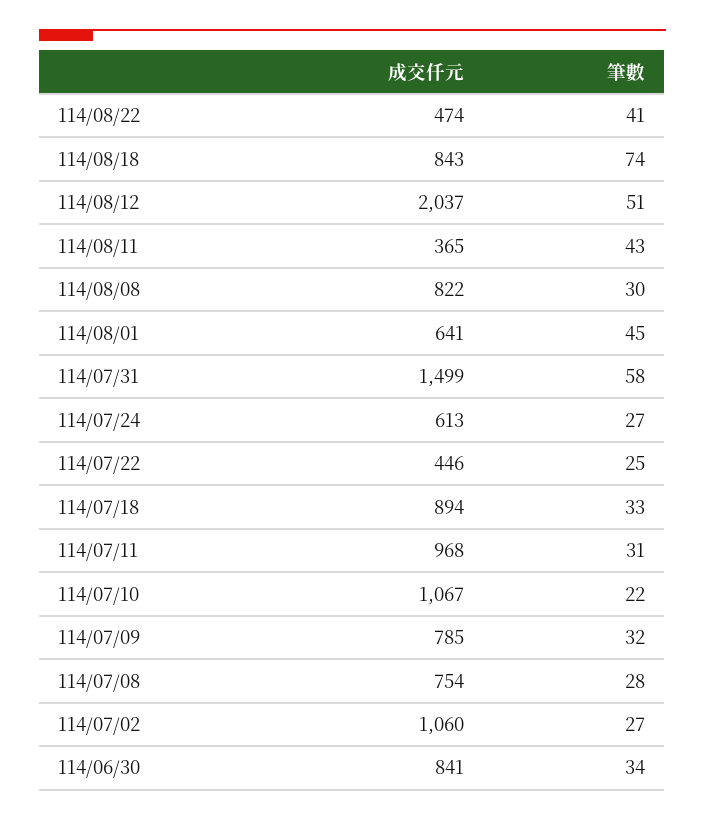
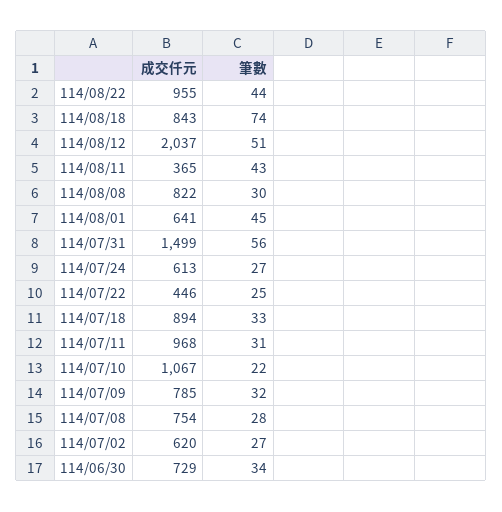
  {
    "成交仟元": {
-     "114/08/22": 474,
+     "114/08/22": 955,
      "114/08/18": 843,
      "114/08/12": 2037,
      "114/08/11": 365,
      "114/08/08": 822,
      "114/08/01": 641,
      "114/07/31": 1499,
      "114/07/24": 613,
      "114/07/22": 446,
      "114/07/18": 894,
      "114/07/11": 968,
      "114/07/10": 1067,
      "114/07/09": 785,
      "114/07/08": 754,
-     "114/07/02": 1060,
+     "114/07/02": 620,
-     "114/06/30": 841
+     "114/06/30": 729
    },
    "筆數": {
-     "114/08/22": 41,
+     "114/08/22": 44,
      "114/08/18": 74,
      "114/08/12": 51,
      "114/08/11": 43,
      "114/08/08": 30,
      "114/08/01": 45,
-     "114/07/31": 58,
+     "114/07/31": 56,
      "114/07/24": 27,
      "114/07/22": 25,
      "114/07/18": 33,
      "114/07/11": 31,
      "114/07/10": 22,
      "114/07/09": 32,
      "114/07/08": 28,
      "114/07/02": 27,
      "114/06/30": 34
    }
  }

